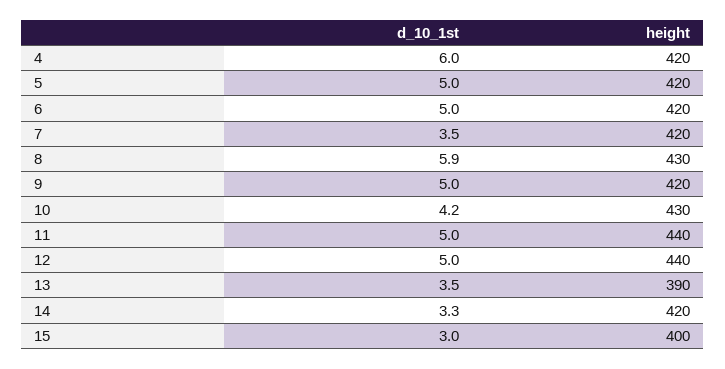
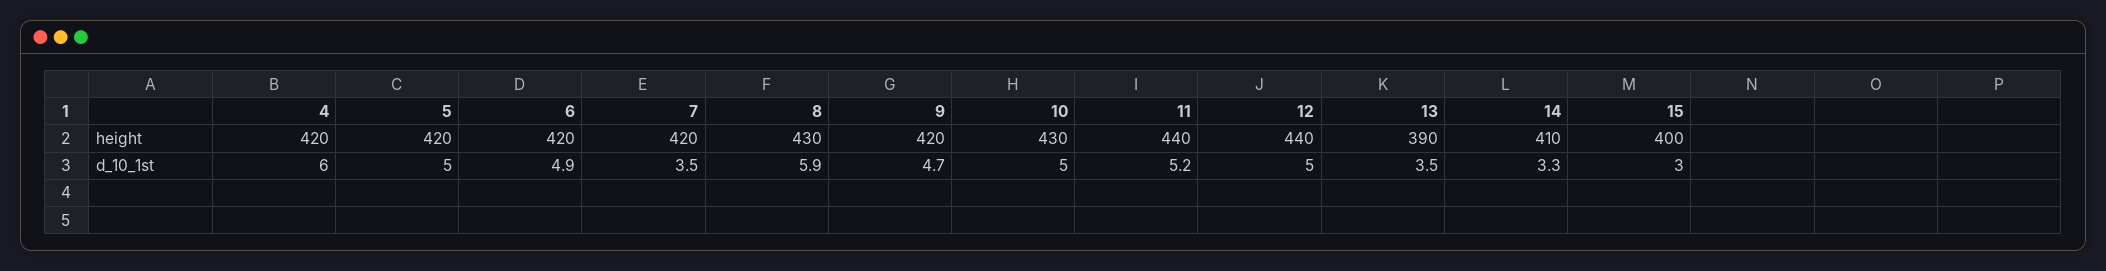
  {
    "d_10_1st": {
      "4": 6,
      "5": 5,
-     "6": 5,
+     "6": 4.9,
      "7": 3.5,
      "8": 5.9,
-     "9": 5,
+     "9": 4.7,
-     "10": 4.2,
+     "10": 5,
-     "11": 5,
+     "11": 5.2,
      "12": 5,
      "13": 3.5,
      "14": 3.3,
      "15": 3
    },
    "height": {
      "4": 420,
      "5": 420,
      "6": 420,
      "7": 420,
      "8": 430,
      "9": 420,
      "10": 430,
      "11": 440,
      "12": 440,
      "13": 390,
-     "14": 420,
+     "14": 410,
      "15": 400
    }
  }

